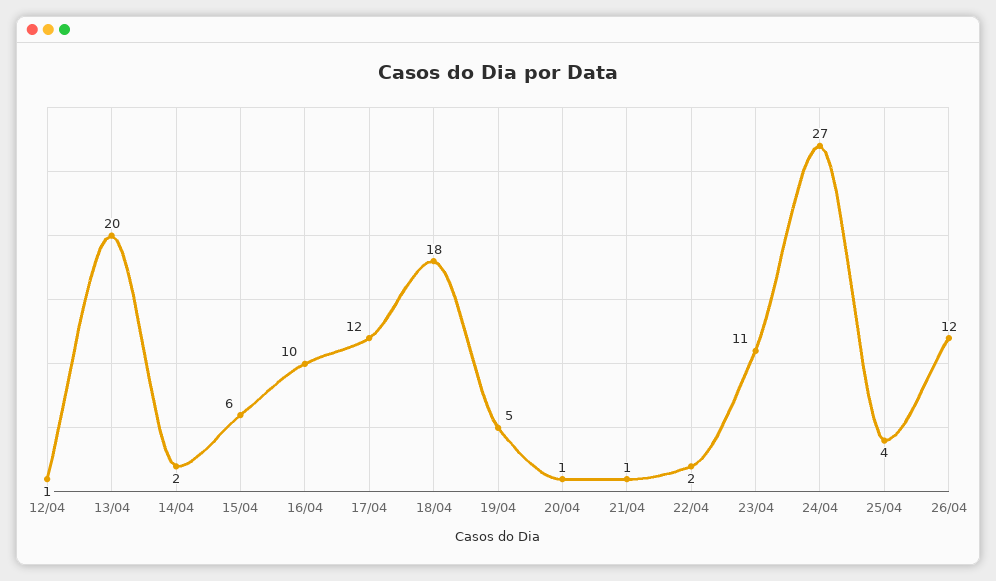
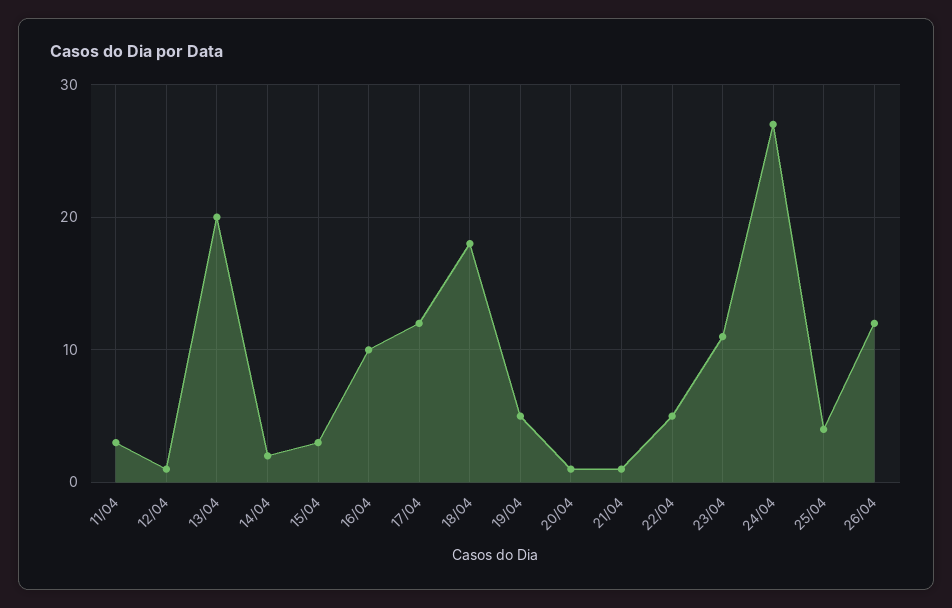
  {
    "12/04": 1,
    "13/04": 20,
    "14/04": 2,
-   "15/04": 6,
+   "15/04": 3,
    "16/04": 10,
    "17/04": 12,
    "18/04": 18,
    "19/04": 5,
    "20/04": 1,
    "21/04": 1,
-   "22/04": 2,
+   "22/04": 5,
    "23/04": 11,
    "24/04": 27,
    "25/04": 4,
-   "26/04": 12
+   "26/04": 12,
+   "11/04": 3
  }

